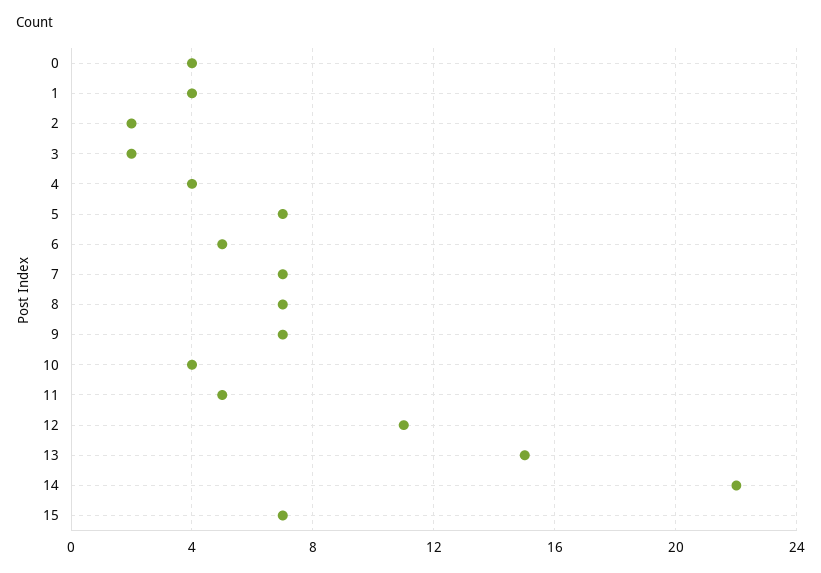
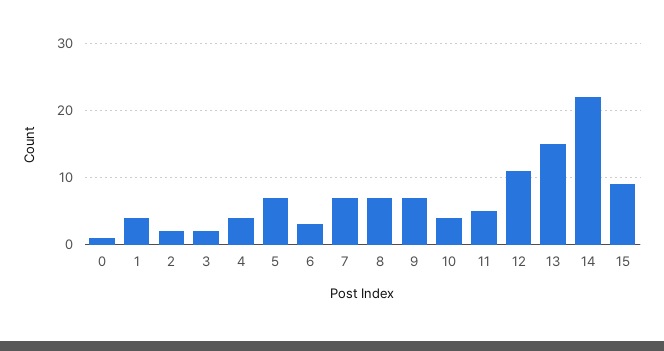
  {
-   "0": 4,
+   "0": 1,
    "1": 4,
    "2": 2,
    "3": 2,
    "4": 4,
    "5": 7,
-   "6": 5,
+   "6": 3,
    "7": 7,
    "8": 7,
    "9": 7,
    "10": 4,
    "11": 5,
    "12": 11,
    "13": 15,
    "14": 22,
-   "15": 7
+   "15": 9
  }

